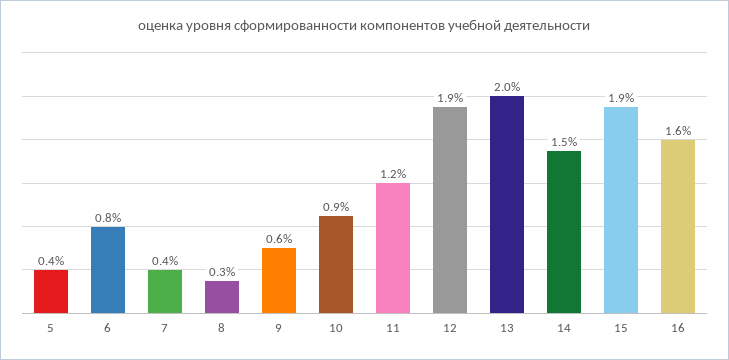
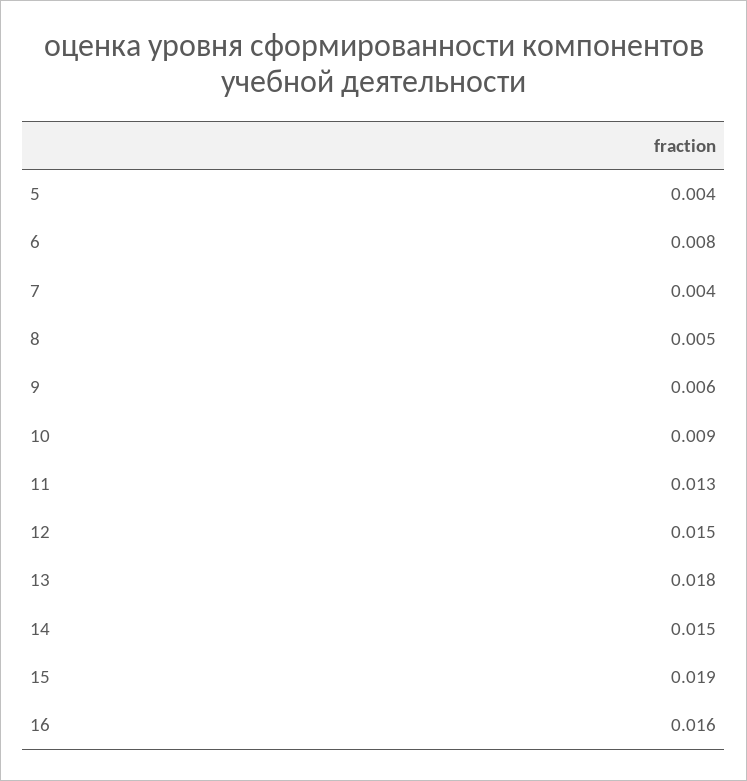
  {
    "5": 0.004,
    "6": 0.008,
    "7": 0.004,
-   "8": 0.003,
+   "8": 0.005,
    "9": 0.006,
    "10": 0.009,
-   "11": 0.012,
+   "11": 0.013,
-   "12": 0.019,
+   "12": 0.015,
-   "13": 0.02,
+   "13": 0.018,
    "14": 0.015,
    "15": 0.019,
    "16": 0.016
  }

